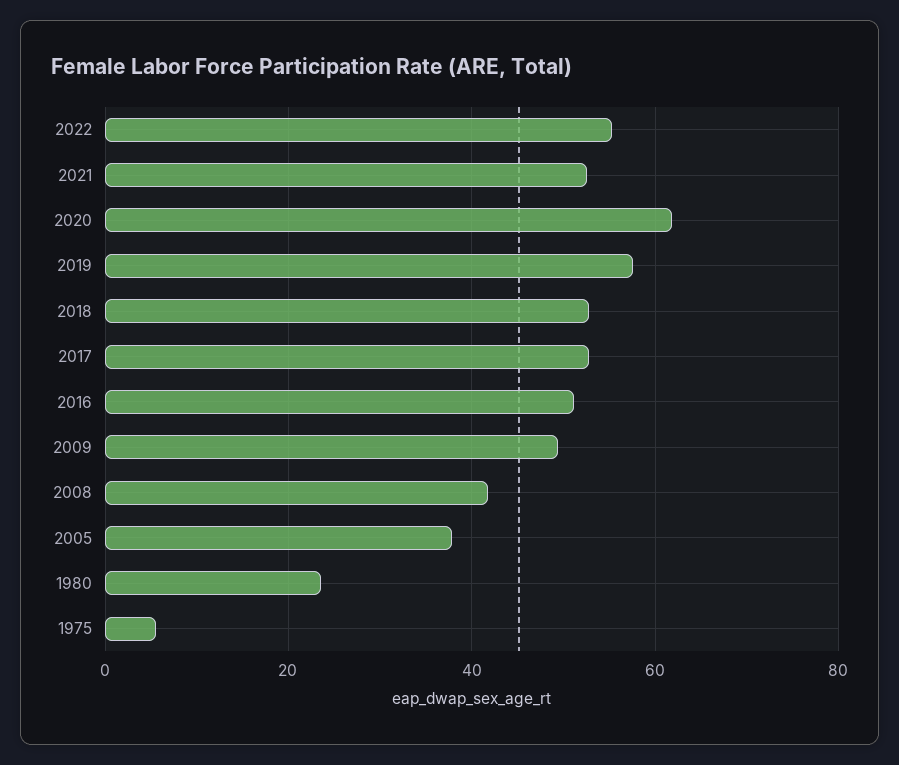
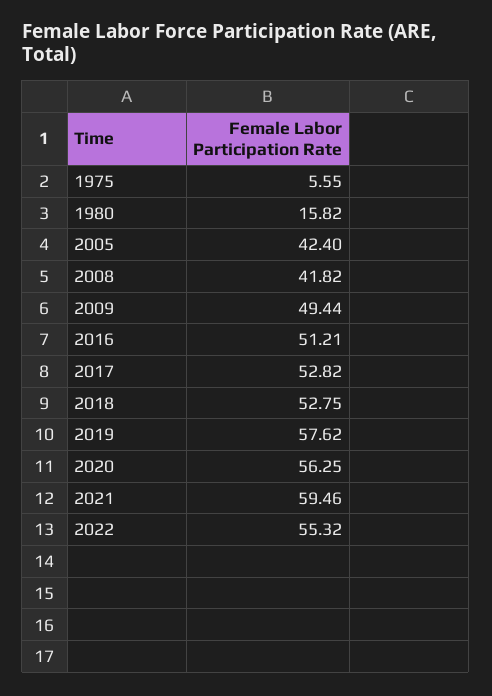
  {
    "2022": 55.32,
-   "2021": 52,
+   "2021": 59.46,
-   "2020": 62,
+   "2020": 56.25,
    "2019": 57.62,
    "2018": 52.75,
    "2017": 52.82,
    "2016": 51.21,
    "2009": 49.44,
    "2008": 41.82,
-   "2005": 38,
+   "2005": 42.4,
-   "1980": 24,
+   "1980": 15.82,
    "1975": 5.55
  }

